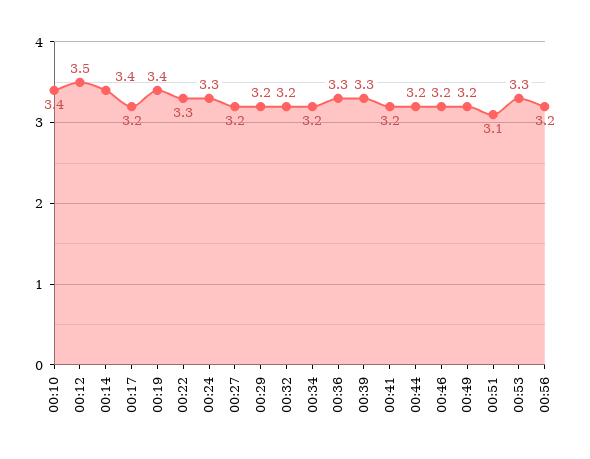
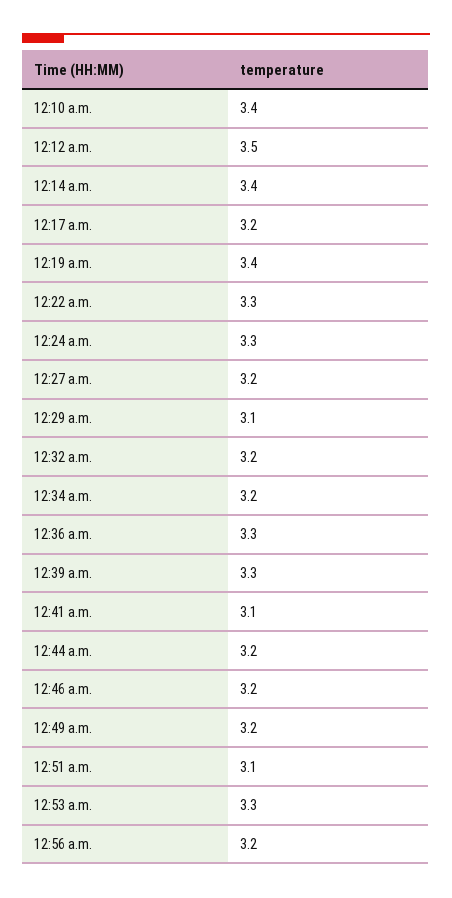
  {
    "00:10": 3.4,
    "00:12": 3.5,
    "00:14": 3.4,
    "00:17": 3.2,
    "00:19": 3.4,
    "00:22": 3.3,
    "00:24": 3.3,
    "00:27": 3.2,
-   "00:29": 3.2,
+   "00:29": 3.1,
    "00:32": 3.2,
    "00:34": 3.2,
    "00:36": 3.3,
    "00:39": 3.3,
-   "00:41": 3.2,
+   "00:41": 3.1,
    "00:44": 3.2,
    "00:46": 3.2,
    "00:49": 3.2,
    "00:51": 3.1,
    "00:53": 3.3,
    "00:56": 3.2
  }

